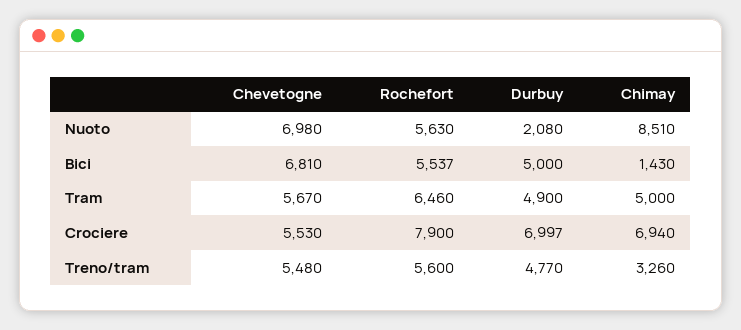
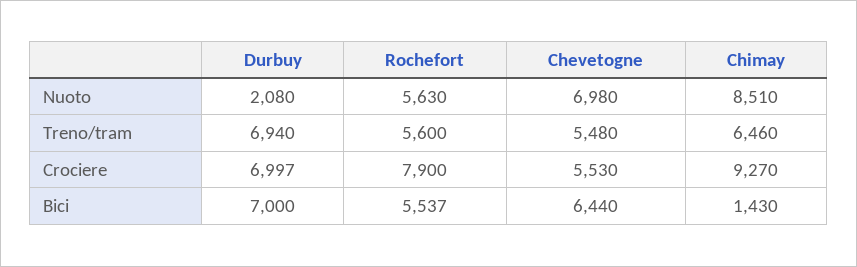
  {
    "Chevetogne": {
      "Nuoto": 6980,
-     "Bici": 6810,
+     "Bici": 6440,
-     "Tram": 5670,
      "Crociere": 5530,
      "Treno/tram": 5480
    },
    "Rochefort": {
      "Nuoto": 5630,
      "Bici": 5537,
-     "Tram": 6460,
      "Crociere": 7900,
      "Treno/tram": 5600
    },
    "Durbuy": {
      "Nuoto": 2080,
-     "Bici": 5000,
+     "Bici": 7000,
-     "Tram": 4900,
      "Crociere": 6997,
-     "Treno/tram": 4770
+     "Treno/tram": 6940
    },
    "Chimay": {
      "Nuoto": 8510,
      "Bici": 1430,
-     "Tram": 5000,
-     "Crociere": 6940,
+     "Crociere": 9270,
-     "Treno/tram": 3260
+     "Treno/tram": 6460
    }
  }

